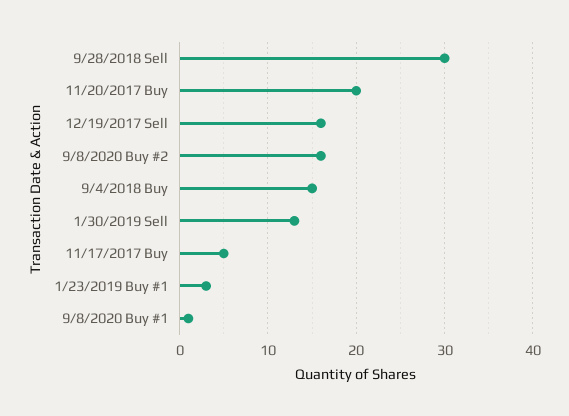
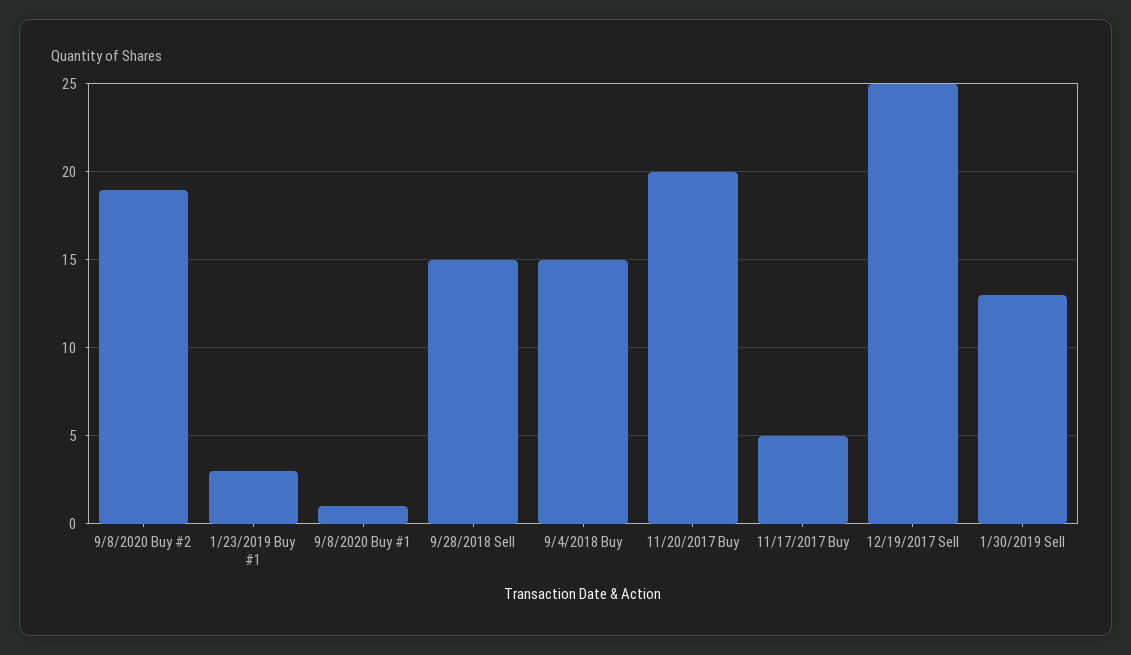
  {
-   "9/28/2018 Sell": 30,
+   "9/28/2018 Sell": 15,
    "11/20/2017 Buy": 20,
-   "12/19/2017 Sell": 16,
+   "12/19/2017 Sell": 25,
-   "9/8/2020 Buy #2": 16,
+   "9/8/2020 Buy #2": 19,
    "9/4/2018 Buy": 15,
    "1/30/2019 Sell": 13,
    "11/17/2017 Buy": 5,
    "1/23/2019 Buy #1": 3,
    "9/8/2020 Buy #1": 1
  }

